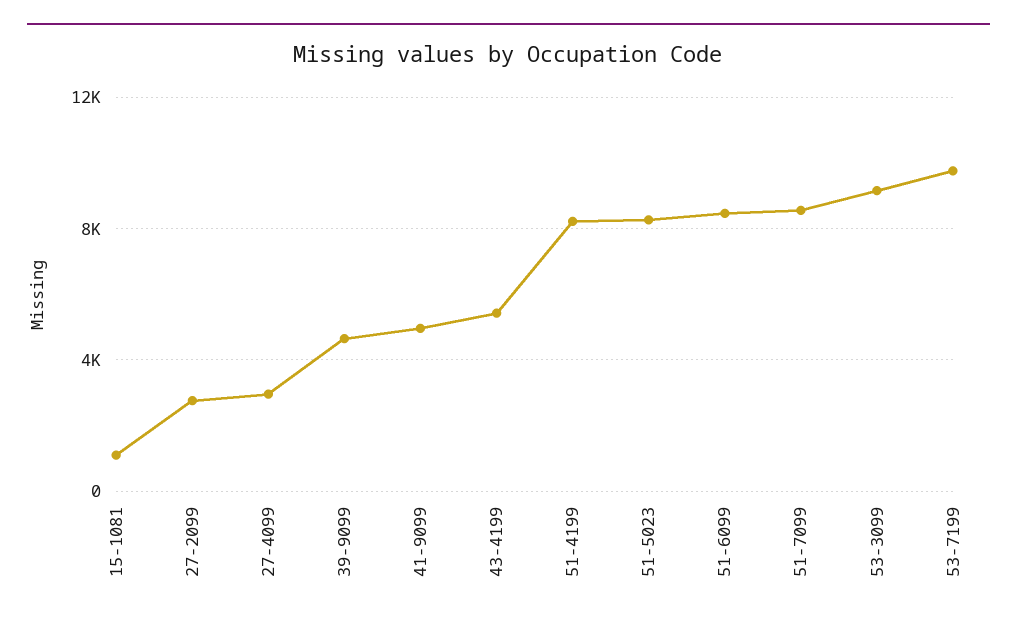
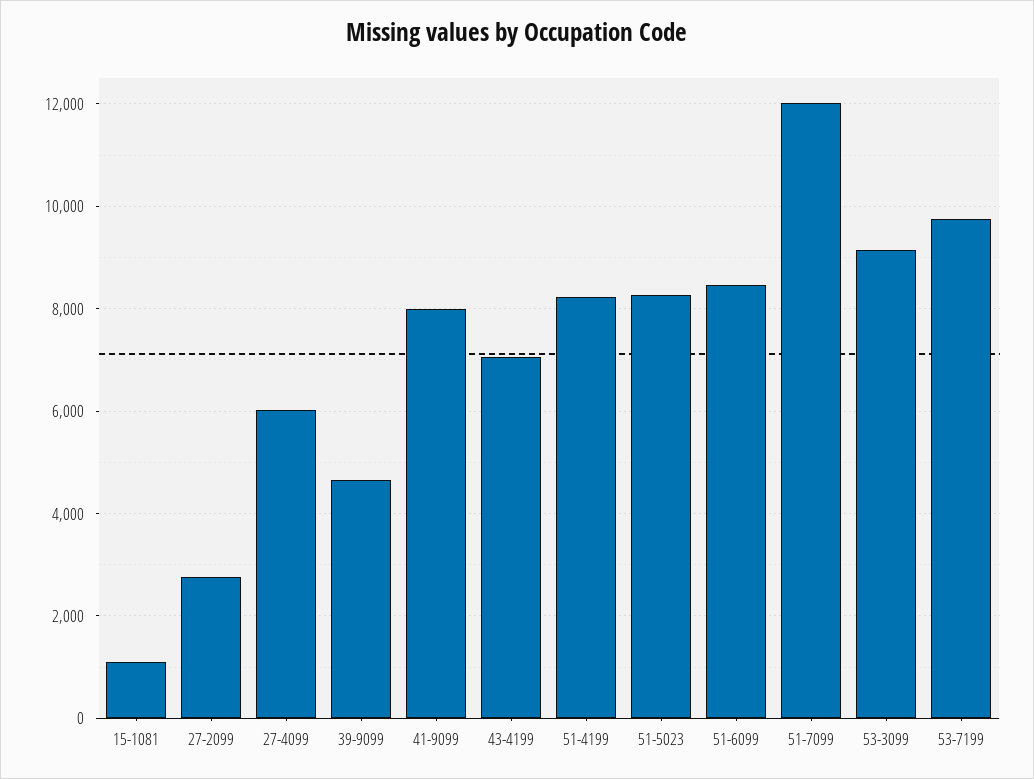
  {
    "15-1081": 1200,
    "27-2099": 2800,
-   "27-4099": 3000,
+   "27-4099": 6000,
    "39-9099": 4600,
-   "41-9099": 5000,
+   "41-9099": 8000,
-   "43-4199": 5500,
+   "43-4199": 7000,
    "51-4199": 8200,
    "51-5023": 8200,
    "51-6099": 8400,
-   "51-7099": 8500,
+   "51-7099": 12000,
    "53-3099": 9200,
    "53-7199": 9800
  }

